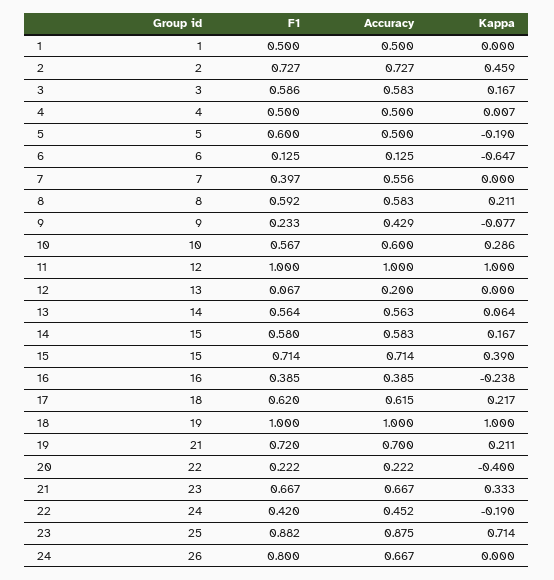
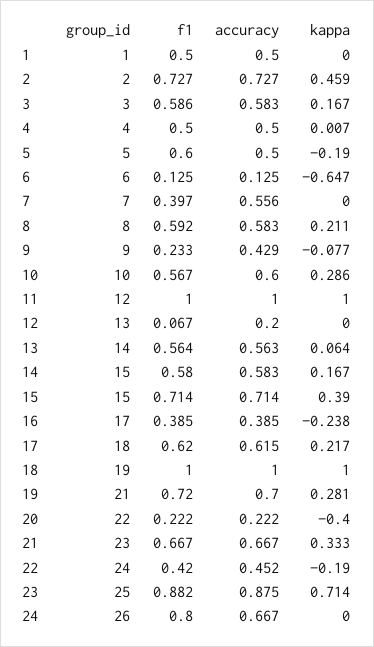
  {
    "Group id": {
      "1": 1,
      "2": 2,
      "3": 3,
      "4": 4,
      "5": 5,
      "6": 6,
      "7": 7,
      "8": 8,
      "9": 9,
      "10": 10,
      "11": 12,
      "12": 13,
      "13": 14,
      "14": 15,
      "15": 15,
-     "16": 16,
+     "16": 17,
      "17": 18,
      "18": 19,
      "19": 21,
      "20": 22,
      "21": 23,
      "22": 24,
      "23": 25,
      "24": 26
    },
    "F1": {
      "1": 0.5,
      "2": 0.727,
      "3": 0.586,
      "4": 0.5,
      "5": 0.6,
      "6": 0.125,
      "7": 0.397,
      "8": 0.592,
      "9": 0.233,
      "10": 0.567,
      "11": 1,
      "12": 0.067,
      "13": 0.564,
      "14": 0.58,
      "15": 0.714,
      "16": 0.385,
      "17": 0.62,
      "18": 1,
      "19": 0.72,
      "20": 0.222,
      "21": 0.667,
      "22": 0.42,
      "23": 0.882,
      "24": 0.8
    },
    "Accuracy": {
      "1": 0.5,
      "2": 0.727,
      "3": 0.583,
      "4": 0.5,
      "5": 0.5,
      "6": 0.125,
      "7": 0.556,
      "8": 0.583,
      "9": 0.429,
      "10": 0.6,
      "11": 1,
      "12": 0.2,
      "13": 0.563,
      "14": 0.583,
      "15": 0.714,
      "16": 0.385,
      "17": 0.615,
      "18": 1,
      "19": 0.7,
      "20": 0.222,
      "21": 0.667,
      "22": 0.452,
      "23": 0.875,
      "24": 0.667
    },
    "Kappa": {
      "1": 0,
      "2": 0.459,
      "3": 0.167,
      "4": 0.007,
      "5": -0.19,
      "6": -0.647,
      "7": 0,
      "8": 0.211,
      "9": -0.077,
      "10": 0.286,
      "11": 1,
      "12": 0,
      "13": 0.064,
      "14": 0.167,
      "15": 0.39,
      "16": -0.238,
      "17": 0.217,
      "18": 1,
-     "19": 0.211,
+     "19": 0.281,
      "20": -0.4,
      "21": 0.333,
      "22": -0.19,
      "23": 0.714,
      "24": 0
    }
  }

